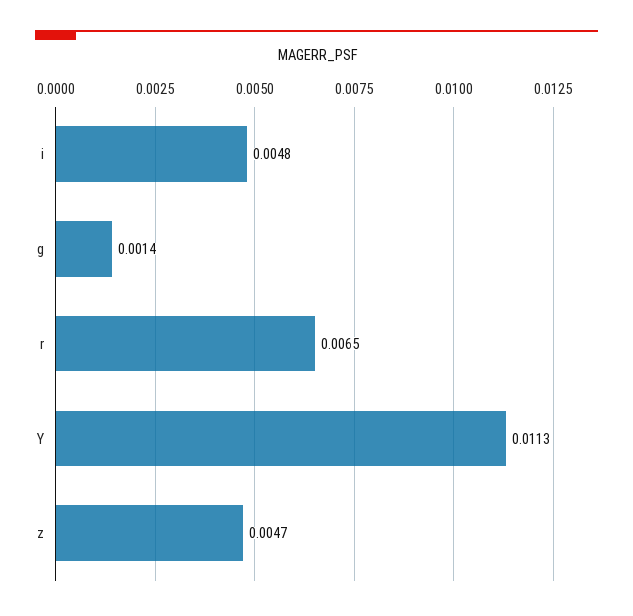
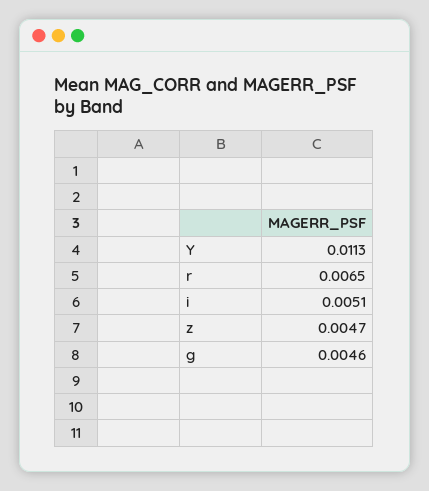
  {
-   "i": 0.0048,
+   "i": 0.0051,
-   "g": 0.0014,
+   "g": 0.0046,
    "r": 0.0065,
    "Y": 0.0113,
    "z": 0.0047
  }

